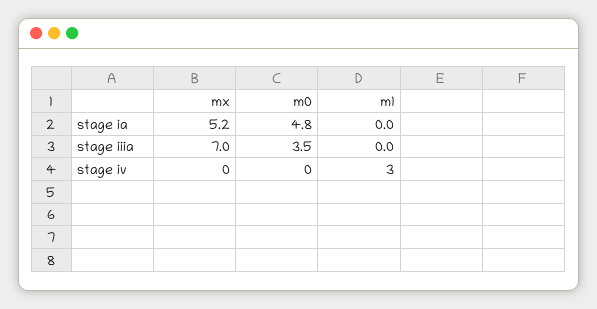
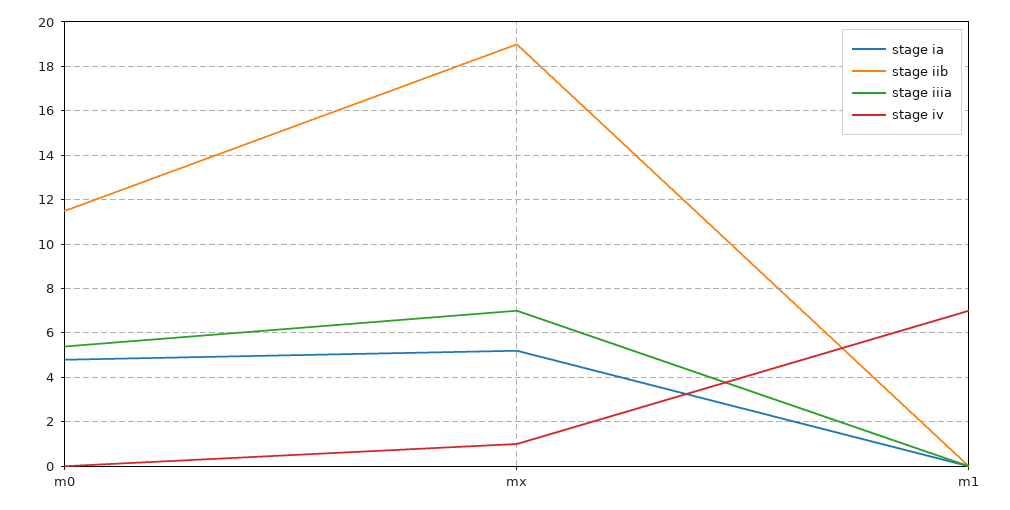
  {
    "stage ia": {
      "mx": 5.2,
      "m0": 4.8,
      "m1": 0
    },
    "stage iiia": {
      "mx": 7,
-     "m0": 3.5,
+     "m0": 5.5,
      "m1": 0
    },
    "stage iv": {
-     "mx": 0,
+     "mx": 1,
      "m0": 0,
-     "m1": 3
+     "m1": 7
-   }
+   },
+   "stage iib": {
+     "m0": 11.5,
+     "mx": 19,
+     "m1": 0
+   }
  }

